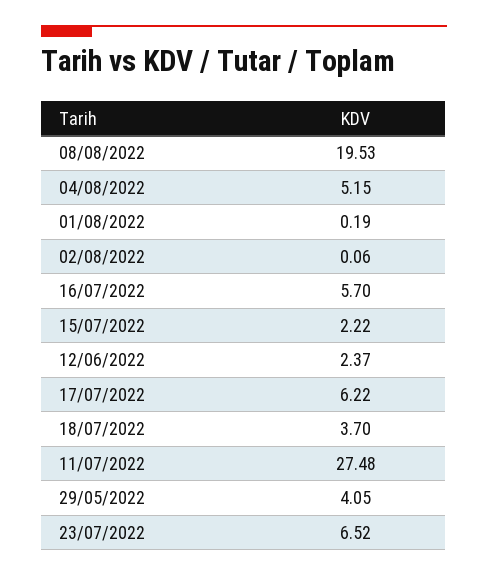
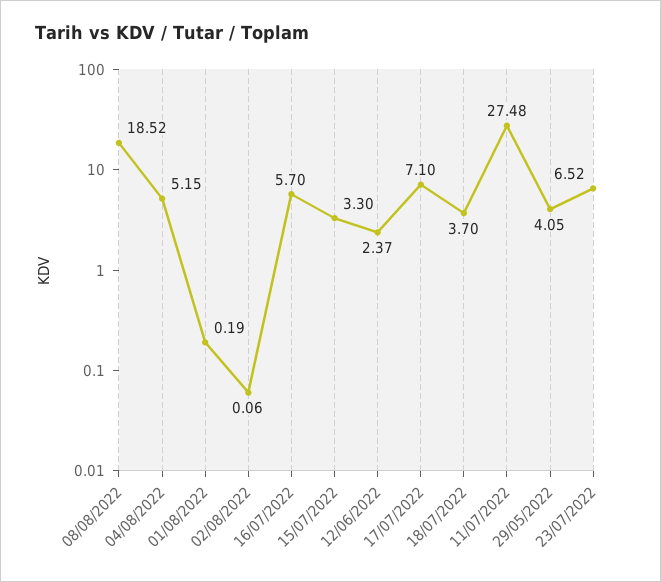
  {
-   "08/08/2022": 19.53,
+   "08/08/2022": 18.52,
    "04/08/2022": 5.15,
    "01/08/2022": 0.19,
    "02/08/2022": 0.06,
    "16/07/2022": 5.7,
-   "15/07/2022": 2.22,
+   "15/07/2022": 3.3,
    "12/06/2022": 2.37,
-   "17/07/2022": 6.22,
+   "17/07/2022": 7.1,
    "18/07/2022": 3.7,
    "11/07/2022": 27.48,
    "29/05/2022": 4.05,
    "23/07/2022": 6.52
  }

